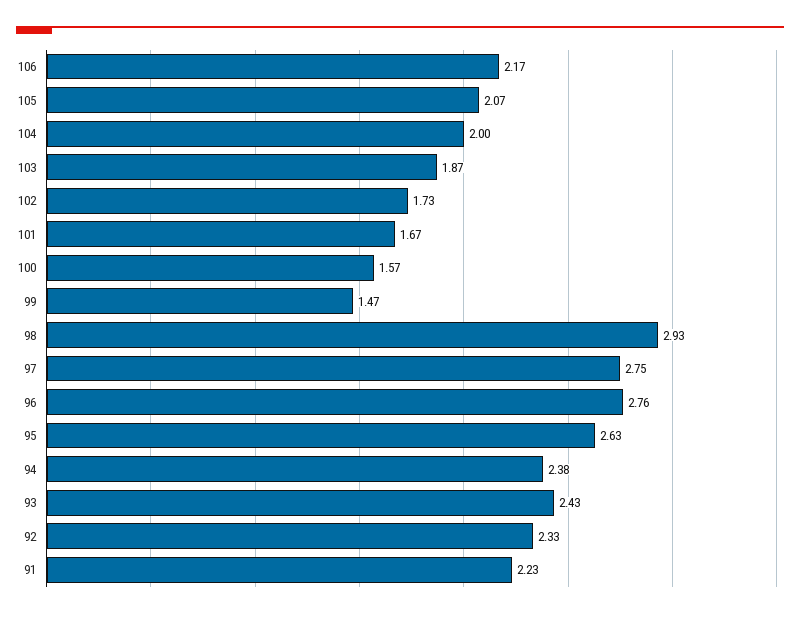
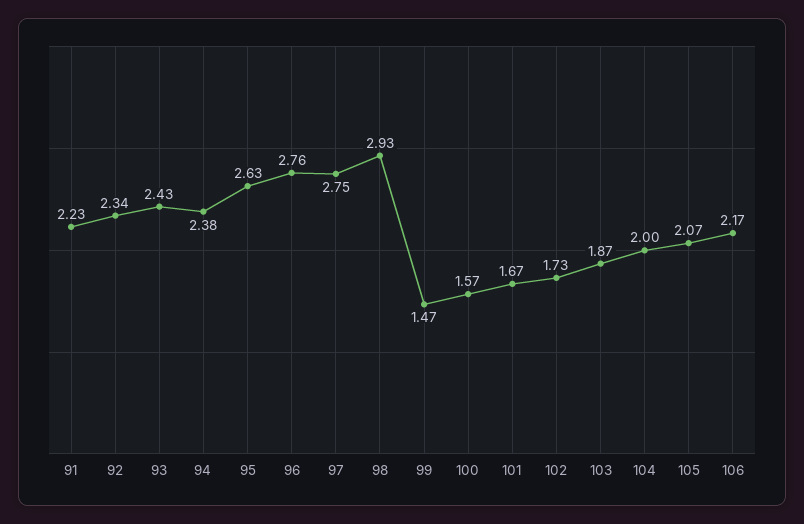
  {
    "106": 2.17,
    "105": 2.07,
    "104": 2,
    "103": 1.87,
    "102": 1.73,
    "101": 1.67,
    "100": 1.57,
    "99": 1.47,
    "98": 2.93,
    "97": 2.75,
    "96": 2.76,
    "95": 2.63,
    "94": 2.38,
    "93": 2.43,
-   "92": 2.33,
+   "92": 2.34,
    "91": 2.23
  }

